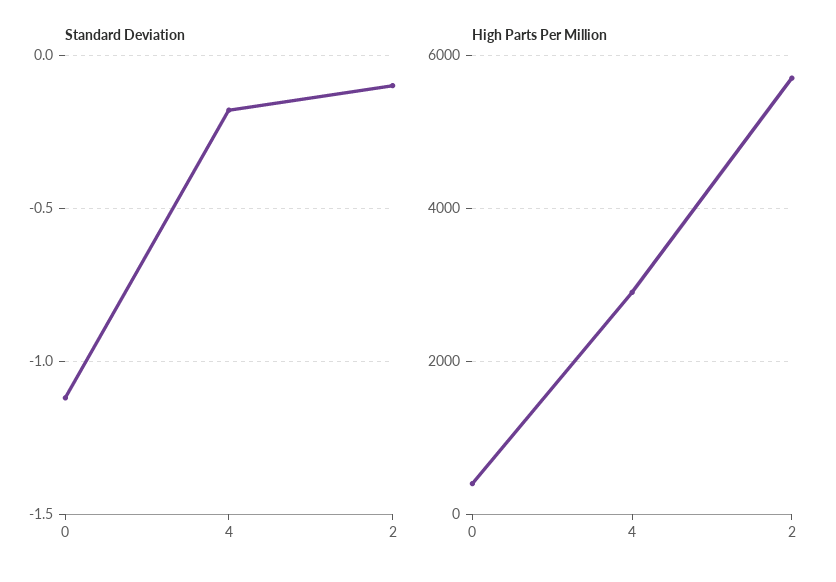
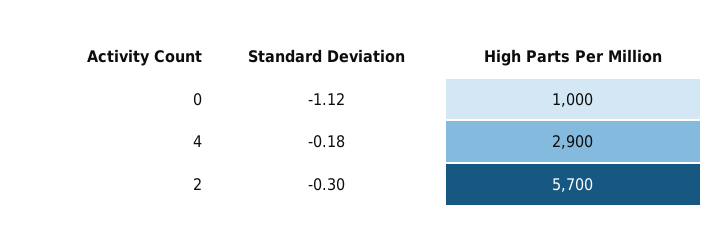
  {
    "Standard Deviation": {
      "0": -1.12,
      "4": -0.18,
-     "2": -0.1
+     "2": -0.3
    },
    "High Parts Per Million": {
-     "0": 400,
+     "0": 1000,
      "4": 2900,
      "2": 5700
    }
  }

